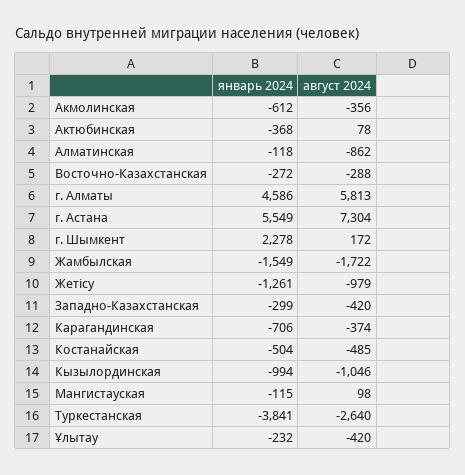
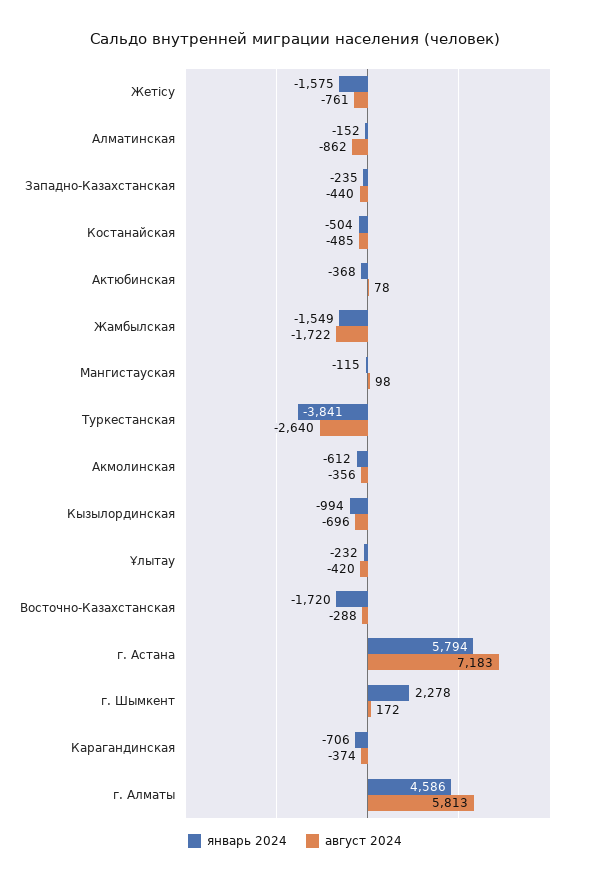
  {
    "январь 2024": {
      "Акмолинская": -612,
      "Актюбинская": -368,
-     "Алматинская": -118,
+     "Алматинская": -152,
-     "Восточно-Казахстанская": -272,
+     "Восточно-Казахстанская": -1720,
      "г. Алматы": 4586,
-     "г. Астана": 5549,
+     "г. Астана": 5794,
      "г. Шымкент": 2278,
      "Жамбылская": -1549,
-     "Жетісу": -1261,
+     "Жетісу": -1575,
-     "Западно-Казахстанская": -299,
+     "Западно-Казахстанская": -235,
      "Карагандинская": -706,
      "Костанайская": -504,
      "Кызылординская": -994,
      "Мангистауская": -115,
      "Туркестанская": -3841,
      "Ұлытау": -232
    },
    "август 2024": {
      "Акмолинская": -356,
      "Актюбинская": 78,
      "Алматинская": -862,
      "Восточно-Казахстанская": -288,
      "г. Алматы": 5813,
-     "г. Астана": 7304,
+     "г. Астана": 7183,
      "г. Шымкент": 172,
      "Жамбылская": -1722,
-     "Жетісу": -979,
+     "Жетісу": -761,
-     "Западно-Казахстанская": -420,
+     "Западно-Казахстанская": -440,
      "Карагандинская": -374,
      "Костанайская": -485,
-     "Кызылординская": -1046,
+     "Кызылординская": -696,
      "Мангистауская": 98,
      "Туркестанская": -2640,
      "Ұлытау": -420
    }
  }

